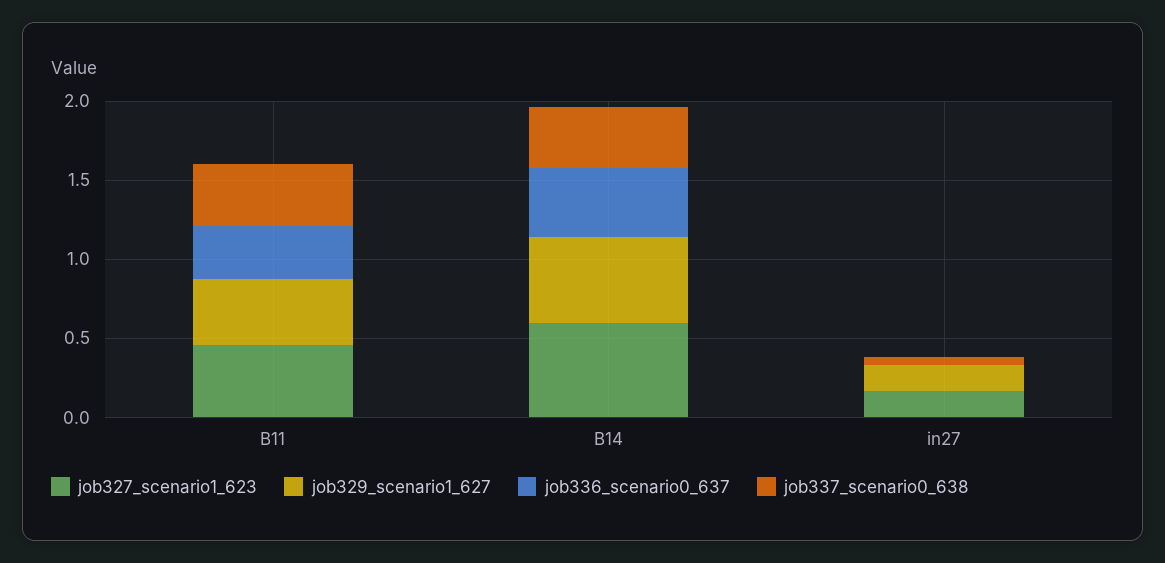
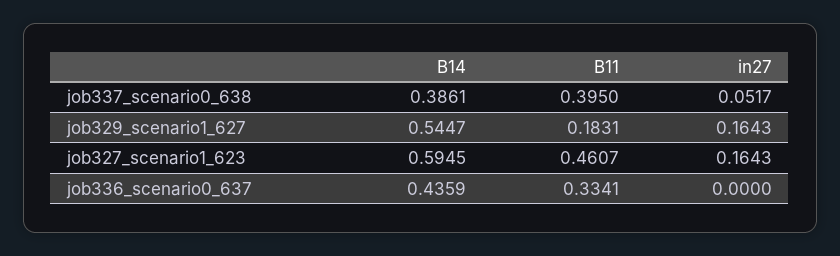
  {
    "job327_scenario1_623": {
      "B11": 0.4607,
      "B14": 0.5945,
      "in27": 0.1643
    },
    "job329_scenario1_627": {
-     "B11": 0.4,
+     "B11": 0.1831,
      "B14": 0.5447,
      "in27": 0.1643
    },
    "job336_scenario0_637": {
      "B11": 0.3341,
      "B14": 0.4359,
      "in27": 0
    },
    "job337_scenario0_638": {
      "B11": 0.395,
      "B14": 0.3861,
      "in27": 0.0517
    }
  }

